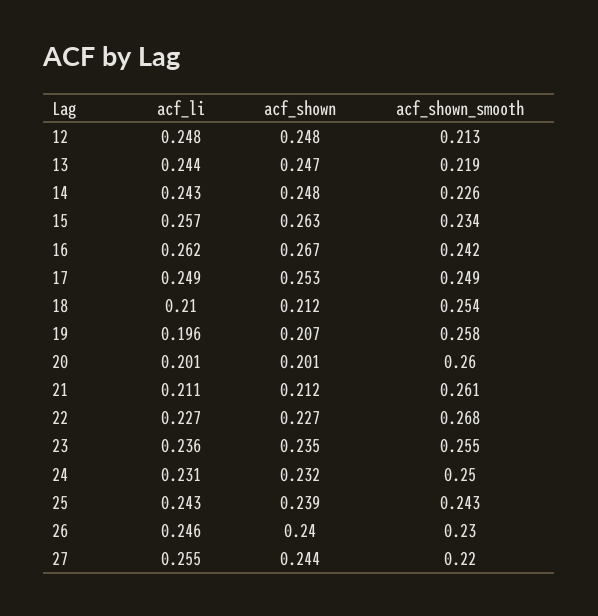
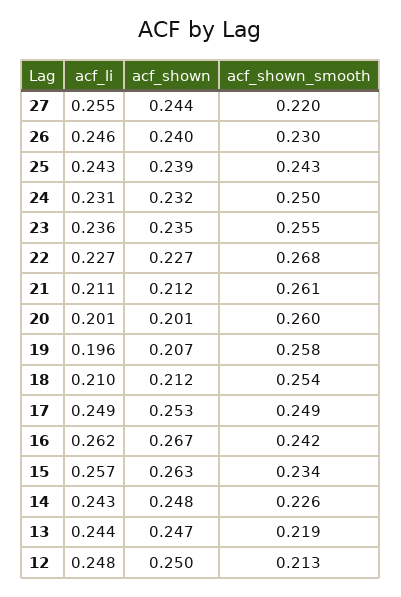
  {
    "acf_li": {
      "12": 0.248,
      "13": 0.244,
      "14": 0.243,
      "15": 0.257,
      "16": 0.262,
      "17": 0.249,
      "18": 0.21,
      "19": 0.196,
      "20": 0.201,
      "21": 0.211,
      "22": 0.227,
      "23": 0.236,
      "24": 0.231,
      "25": 0.243,
      "26": 0.246,
      "27": 0.255
    },
    "acf_shown": {
-     "12": 0.248,
+     "12": 0.25,
      "13": 0.247,
      "14": 0.248,
      "15": 0.263,
      "16": 0.267,
      "17": 0.253,
      "18": 0.212,
      "19": 0.207,
      "20": 0.201,
      "21": 0.212,
      "22": 0.227,
      "23": 0.235,
      "24": 0.232,
      "25": 0.239,
      "26": 0.24,
      "27": 0.244
    },
    "acf_shown_smooth": {
      "12": 0.213,
      "13": 0.219,
      "14": 0.226,
      "15": 0.234,
      "16": 0.242,
      "17": 0.249,
      "18": 0.254,
      "19": 0.258,
      "20": 0.26,
      "21": 0.261,
      "22": 0.268,
      "23": 0.255,
      "24": 0.25,
      "25": 0.243,
      "26": 0.23,
      "27": 0.22
    }
  }

